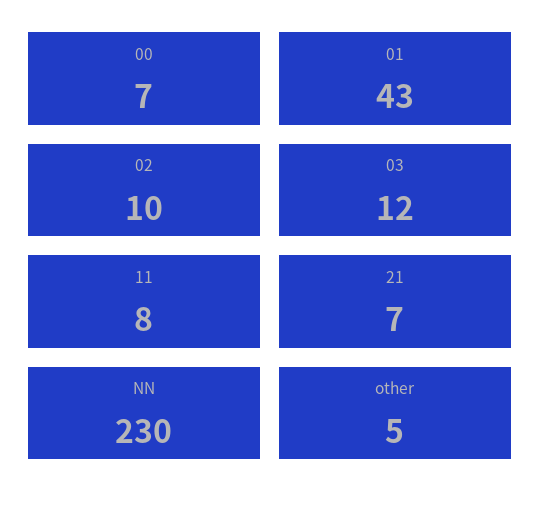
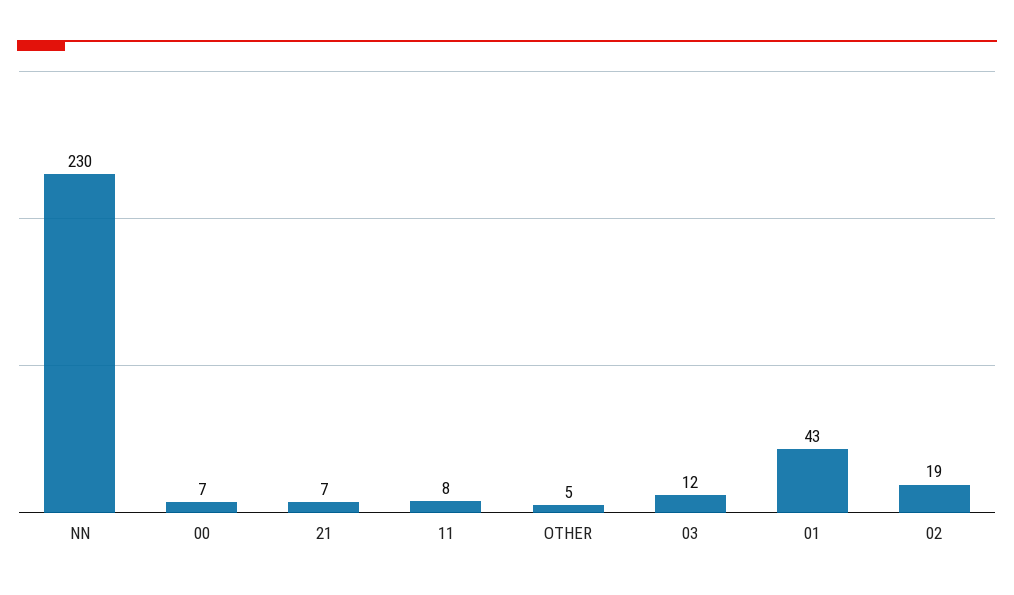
  {
    "00": 7,
    "01": 43,
-   "02": 10,
+   "02": 19,
    "03": 12,
    "11": 8,
    "21": 7,
    "NN": 230,
    "other": 5
  }

